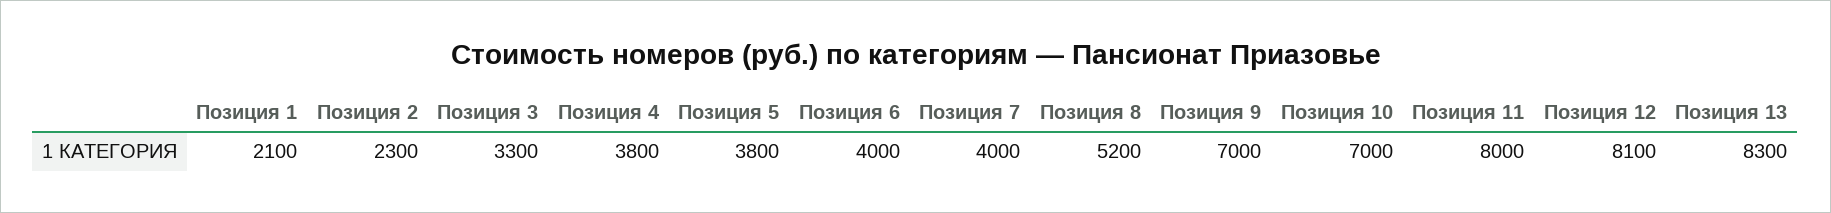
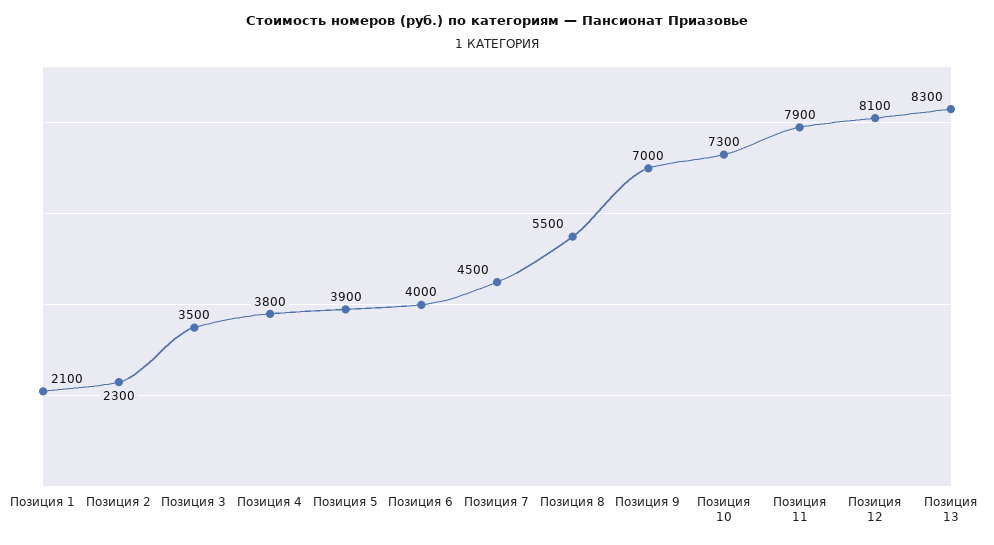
  {
    "Позиция 1": 2100,
    "Позиция 2": 2300,
-   "Позиция 3": 3300,
+   "Позиция 3": 3500,
    "Позиция 4": 3800,
-   "Позиция 5": 3800,
+   "Позиция 5": 3900,
    "Позиция 6": 4000,
-   "Позиция 7": 4000,
+   "Позиция 7": 4500,
-   "Позиция 8": 5200,
+   "Позиция 8": 5500,
    "Позиция 9": 7000,
-   "Позиция 10": 7000,
+   "Позиция 10": 7300,
-   "Позиция 11": 8000,
+   "Позиция 11": 7900,
    "Позиция 12": 8100,
    "Позиция 13": 8300
  }

